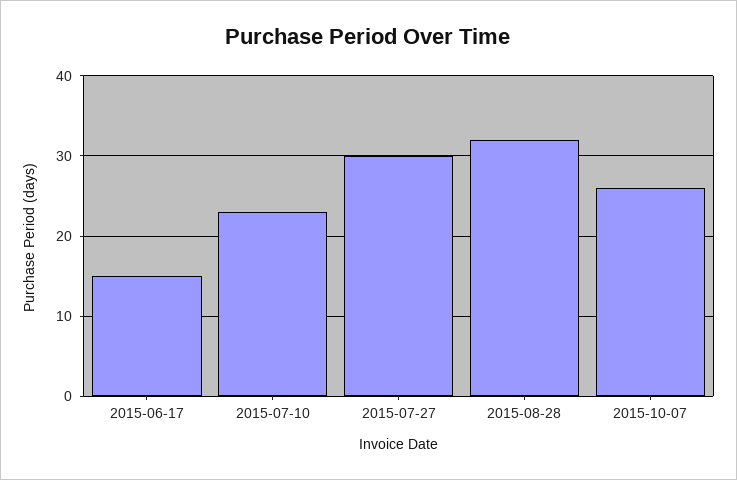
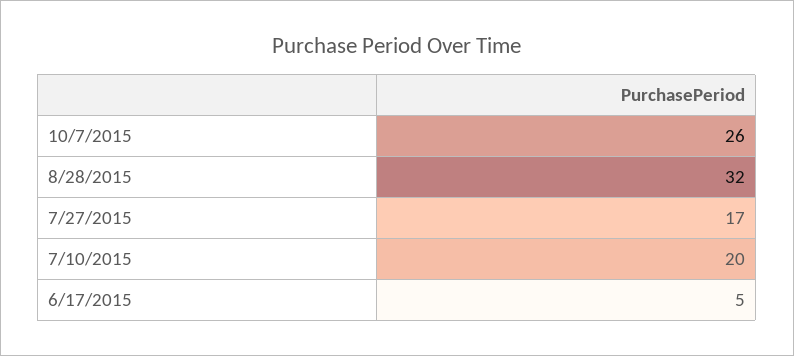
  {
-   "2015-06-17": 15,
+   "2015-06-17": 5,
-   "2015-07-10": 23,
+   "2015-07-10": 20,
-   "2015-07-27": 30,
+   "2015-07-27": 17,
    "2015-08-28": 32,
    "2015-10-07": 26
  }

